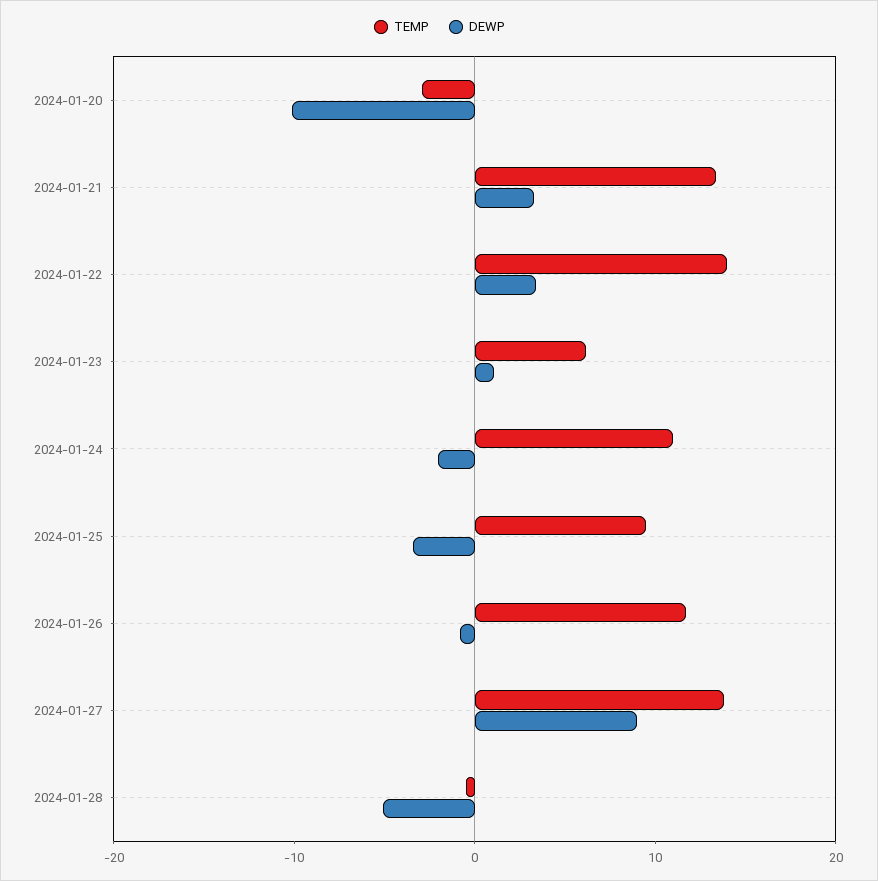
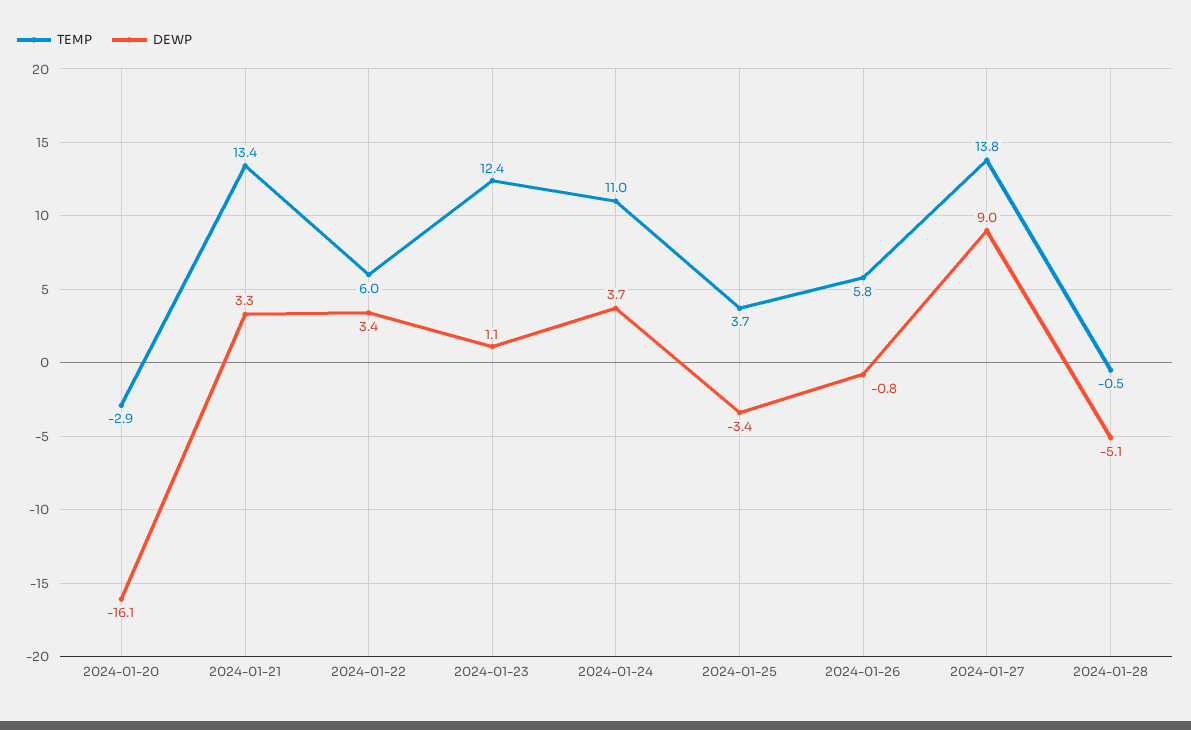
  {
    "TEMP": {
      "2024-01-20": -2.9,
      "2024-01-21": 13.4,
-     "2024-01-22": 14,
+     "2024-01-22": 6,
-     "2024-01-23": 6,
+     "2024-01-23": 12.4,
      "2024-01-24": 11,
-     "2024-01-25": 10,
+     "2024-01-25": 3.7,
-     "2024-01-26": 12,
+     "2024-01-26": 5.8,
      "2024-01-27": 13.8,
      "2024-01-28": -0.5
    },
    "DEWP": {
-     "2024-01-20": -10,
+     "2024-01-20": -16.1,
      "2024-01-21": 3.3,
      "2024-01-22": 3.4,
      "2024-01-23": 1.1,
-     "2024-01-24": -2,
+     "2024-01-24": 3.7,
      "2024-01-25": -3.4,
      "2024-01-26": -0.8,
      "2024-01-27": 9,
      "2024-01-28": -5.1
    }
  }

